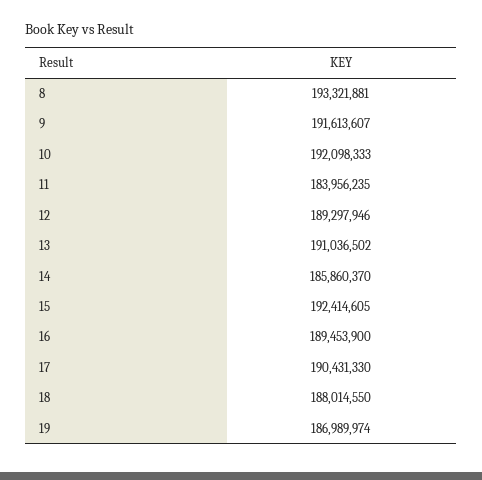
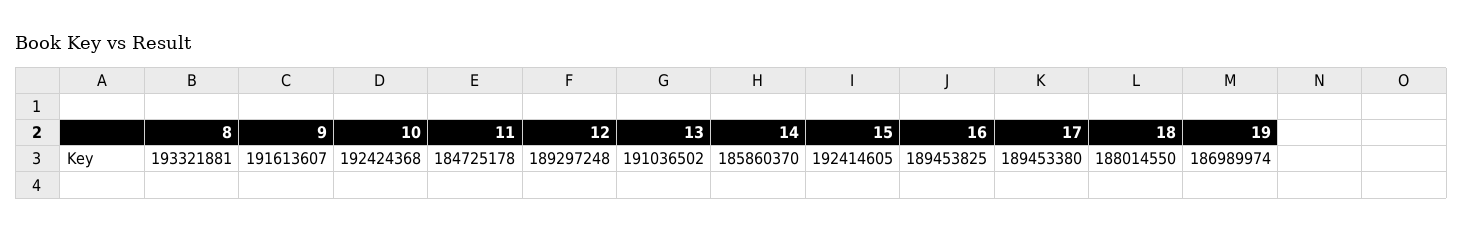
  {
    "8": 193321881,
    "9": 191613607,
-   "10": 192098333,
+   "10": 192424368,
-   "11": 183956235,
+   "11": 184725178,
-   "12": 189297946,
+   "12": 189297248,
    "13": 191036502,
    "14": 185860370,
    "15": 192414605,
-   "16": 189453900,
+   "16": 189453825,
-   "17": 190431330,
+   "17": 189453380,
    "18": 188014550,
    "19": 186989974
  }

